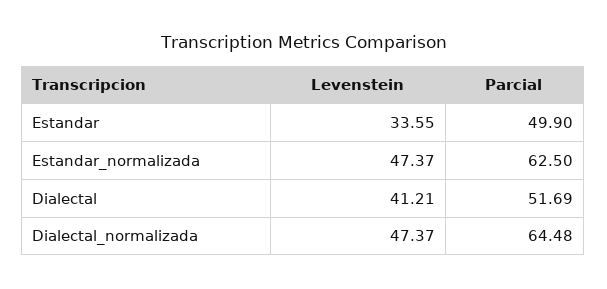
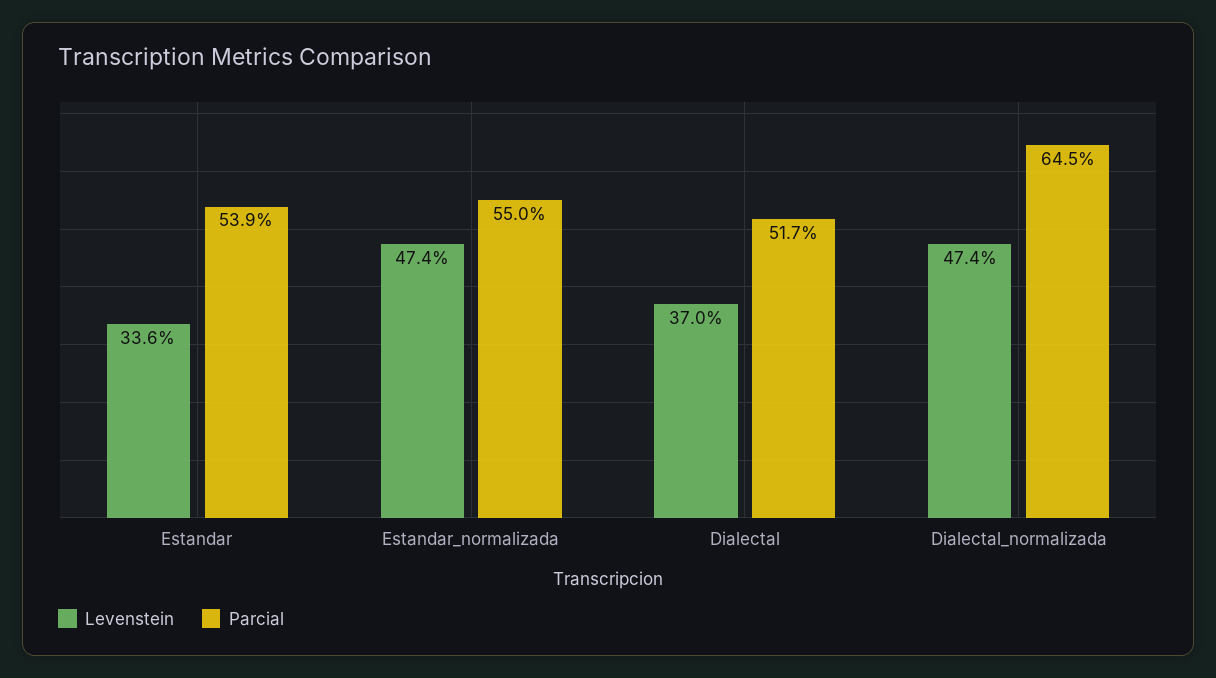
  {
    "Levenstein": {
      "Estandar": 33.55,
      "Estandar_normalizada": 47.37,
-     "Dialectal": 41.21,
+     "Dialectal": 37,
      "Dialectal_normalizada": 47.37
    },
    "Parcial": {
-     "Estandar": 49.9,
+     "Estandar": 53.9,
-     "Estandar_normalizada": 62.5,
+     "Estandar_normalizada": 55,
      "Dialectal": 51.69,
      "Dialectal_normalizada": 64.48
    }
  }

